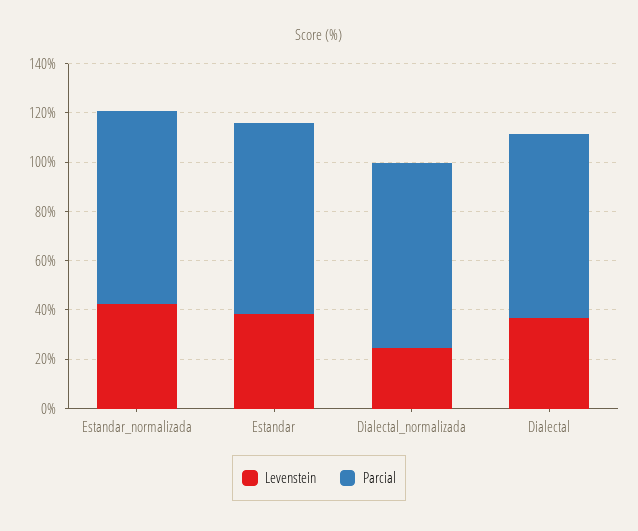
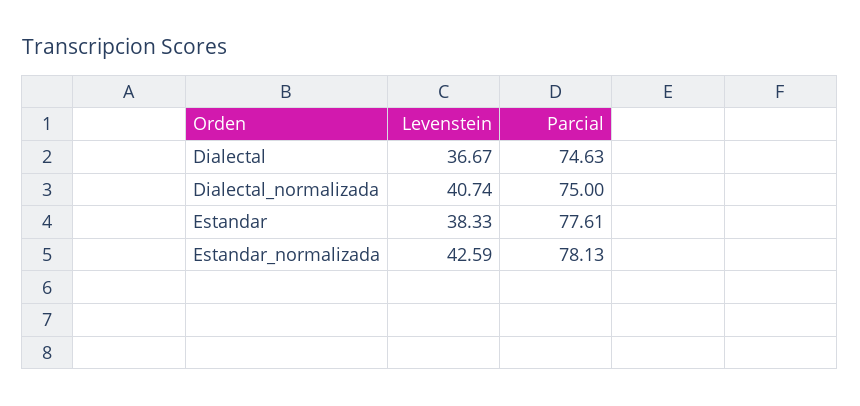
  {
    "Levenstein": {
      "Estandar_normalizada": 42.59,
      "Estandar": 38.33,
-     "Dialectal_normalizada": 25,
+     "Dialectal_normalizada": 40.74,
      "Dialectal": 36.67
    },
    "Parcial": {
      "Estandar_normalizada": 78.13,
      "Estandar": 77.61,
      "Dialectal_normalizada": 75,
      "Dialectal": 74.63
    }
  }

